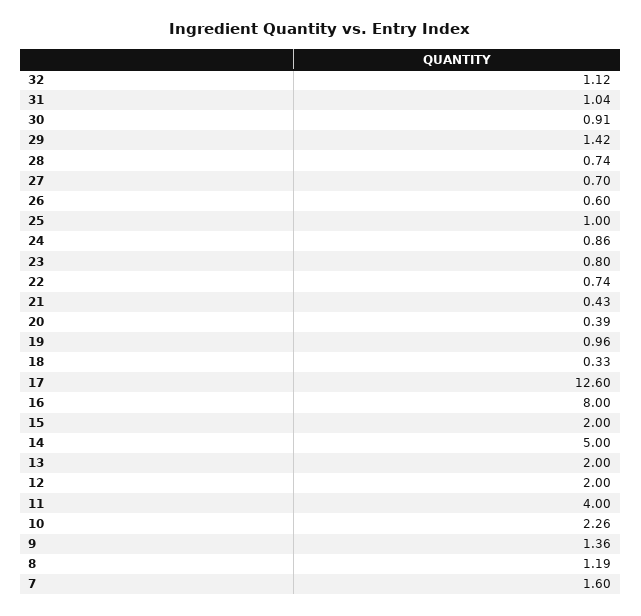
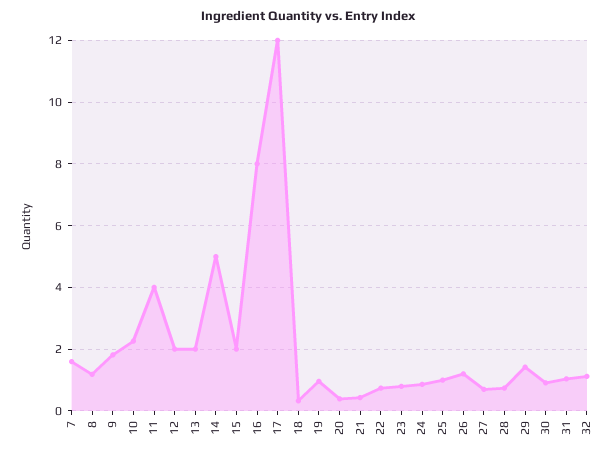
  {
    "32": 1.12,
    "31": 1.04,
    "30": 0.91,
    "29": 1.42,
    "28": 0.74,
    "27": 0.7,
-   "26": 0.6,
+   "26": 1.2,
    "25": 1,
    "24": 0.86,
    "23": 0.8,
    "22": 0.74,
    "21": 0.43,
    "20": 0.39,
    "19": 0.96,
    "18": 0.33,
-   "17": 12.6,
+   "17": 12,
    "16": 8,
    "15": 2,
    "14": 5,
    "13": 2,
    "12": 2,
    "11": 4,
    "10": 2.26,
-   "9": 1.36,
+   "9": 1.8,
    "8": 1.19,
    "7": 1.6
  }

